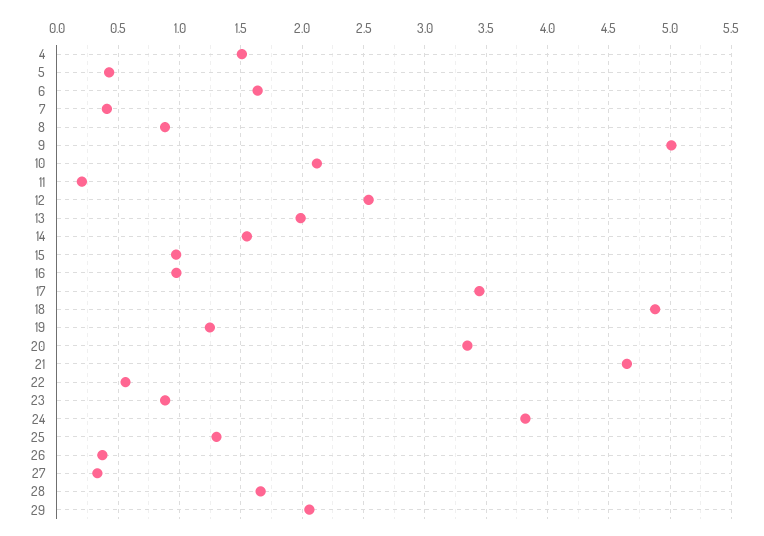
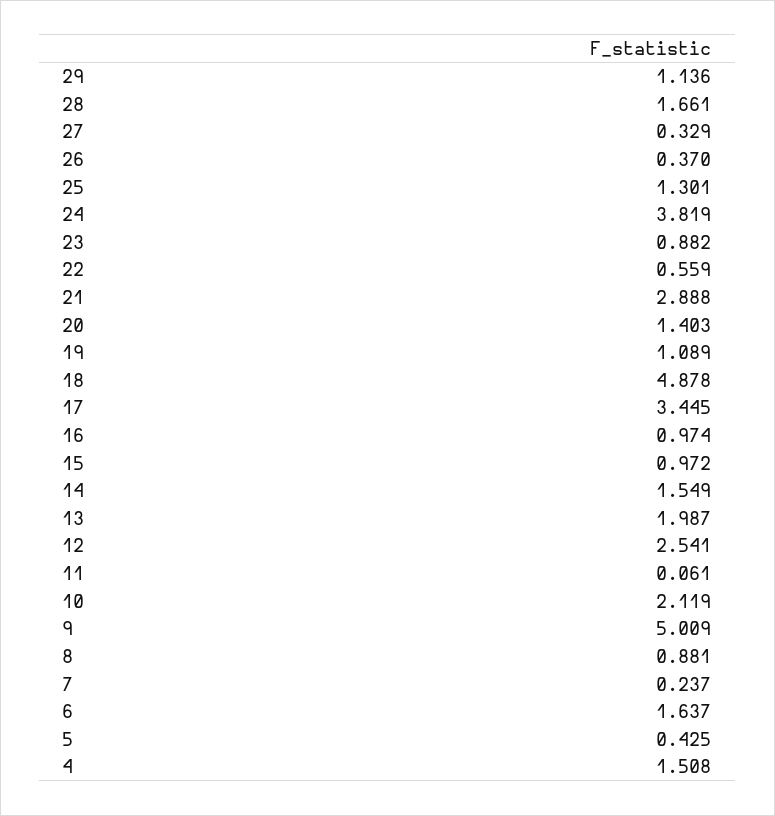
  {
    "4": 1.508,
    "5": 0.425,
    "6": 1.637,
-   "7": 0.4,
+   "7": 0.237,
    "8": 0.881,
    "9": 5.009,
    "10": 2.119,
-   "11": 0.2,
+   "11": 0.061,
    "12": 2.541,
    "13": 1.987,
    "14": 1.549,
    "15": 0.972,
    "16": 0.974,
    "17": 3.445,
    "18": 4.878,
-   "19": 1.25,
+   "19": 1.089,
-   "20": 3.35,
+   "20": 1.403,
-   "21": 4.65,
+   "21": 2.888,
    "22": 0.559,
    "23": 0.882,
    "24": 3.819,
    "25": 1.301,
    "26": 0.37,
    "27": 0.329,
    "28": 1.661,
-   "29": 2.05
+   "29": 1.136
  }

